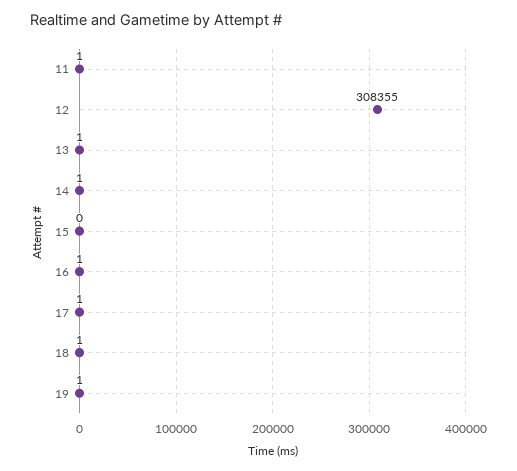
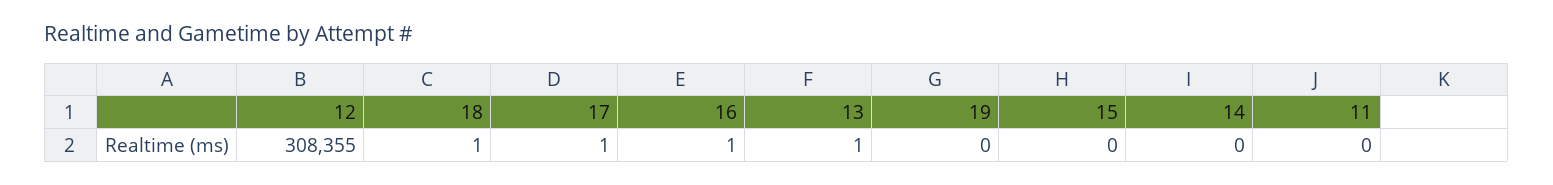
  {
-   "11": 1,
+   "11": 0,
    "12": 308355,
    "13": 1,
-   "14": 1,
+   "14": 0,
    "15": 0,
    "16": 1,
    "17": 1,
    "18": 1,
-   "19": 1
+   "19": 0
  }

